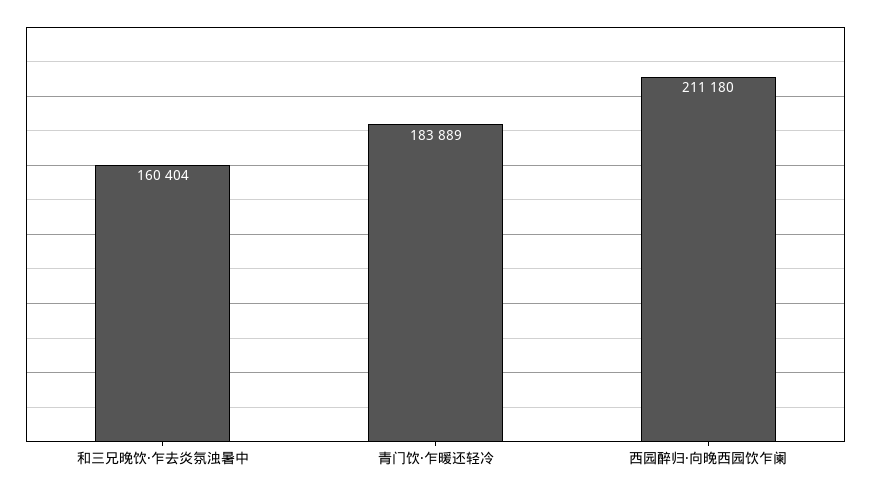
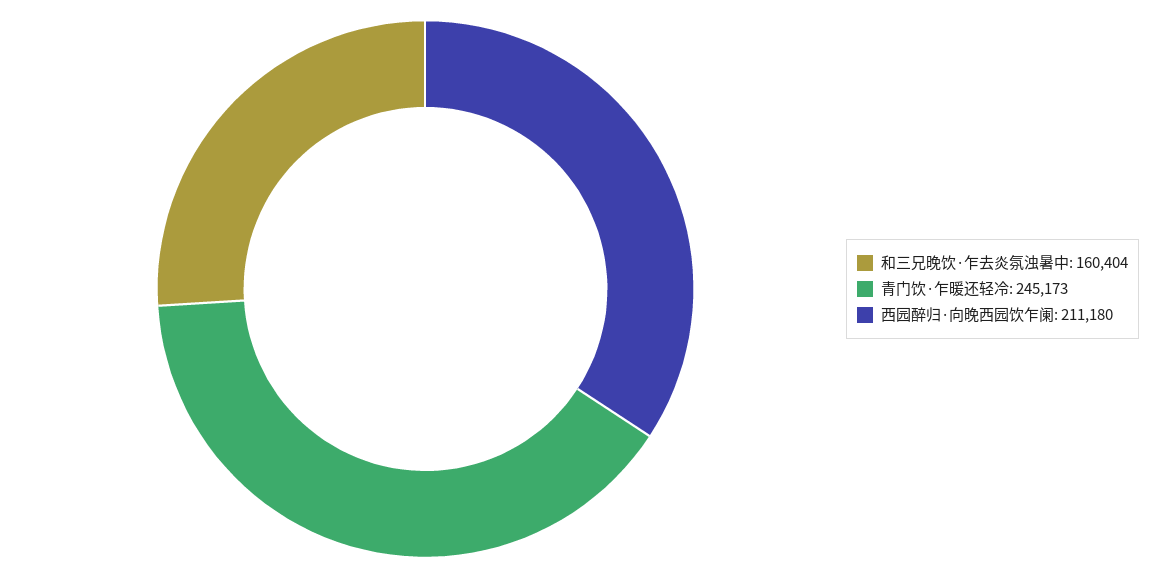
  {
    "和三兄晚饮·乍去炎氛浊暑中": 160404,
-   "青门饮·乍暖还轻冷": 183889,
+   "青门饮·乍暖还轻冷": 245173,
    "西园醉归·向晚西园饮乍阑": 211180
  }

